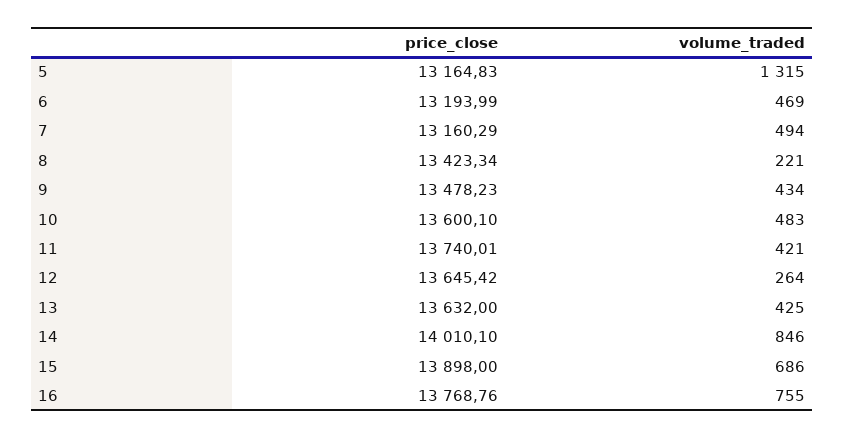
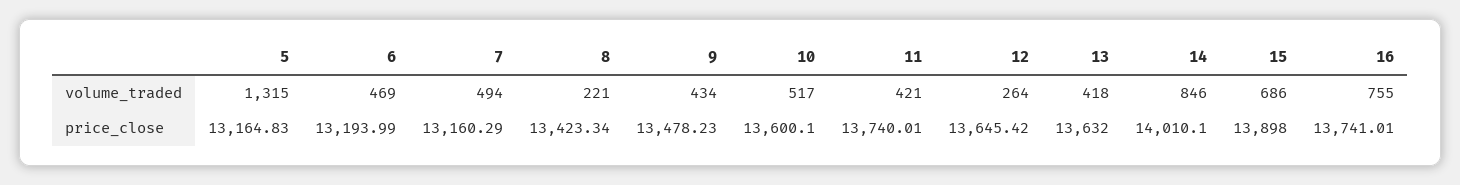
  {
    "price_close": {
      "5": 13164.83,
      "6": 13193.99,
      "7": 13160.29,
      "8": 13423.34,
      "9": 13478.23,
      "10": 13600.1,
      "11": 13740.01,
      "12": 13645.42,
      "13": 13632,
      "14": 14010.1,
      "15": 13898,
-     "16": 13768.76
+     "16": 13741.01
    },
    "volume_traded": {
      "5": 1315,
      "6": 469,
      "7": 494,
      "8": 221,
      "9": 434,
-     "10": 483,
+     "10": 517,
      "11": 421,
      "12": 264,
-     "13": 425,
+     "13": 418,
      "14": 846,
      "15": 686,
      "16": 755
    }
  }

